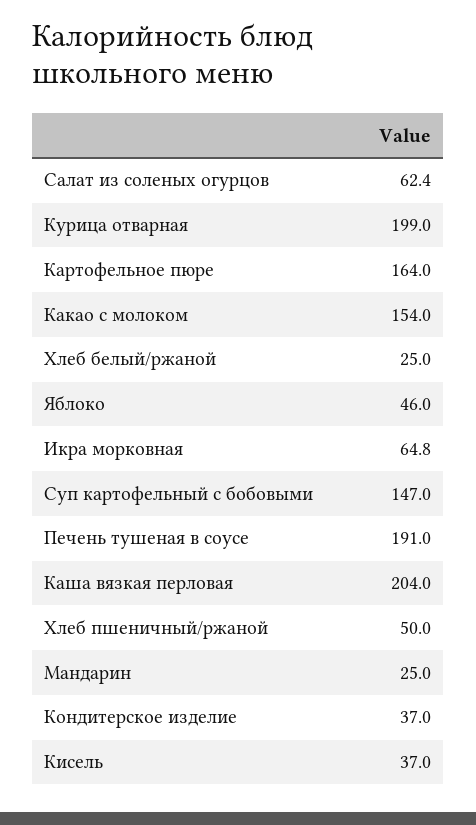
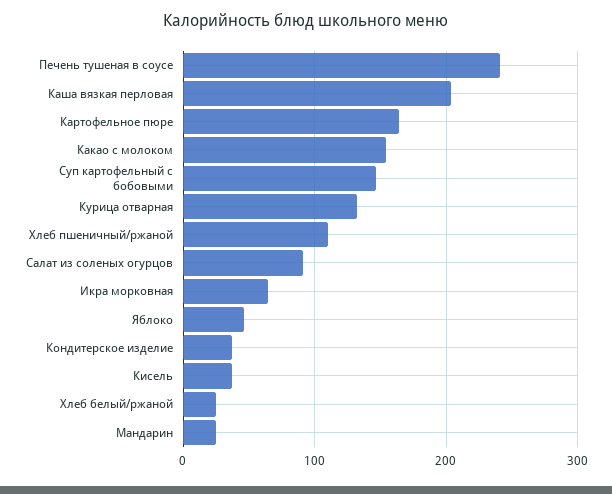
  {
-   "Салат из соленых огурцов": 62.4,
+   "Салат из соленых огурцов": 90,
-   "Курица отварная": 199,
+   "Курица отварная": 130,
    "Картофельное пюре": 164,
    "Какао с молоком": 154,
    "Хлеб белый/ржаной": 25,
    "Яблоко": 46,
    "Икра морковная": 64.8,
    "Суп картофельный с бобовыми": 147,
-   "Печень тушеная в соусе": 191,
+   "Печень тушеная в соусе": 240,
    "Каша вязкая перловая": 204,
-   "Хлеб пшеничный/ржаной": 50,
+   "Хлеб пшеничный/ржаной": 110,
    "Мандарин": 25,
    "Кондитерское изделие": 37,
    "Кисель": 37
  }

